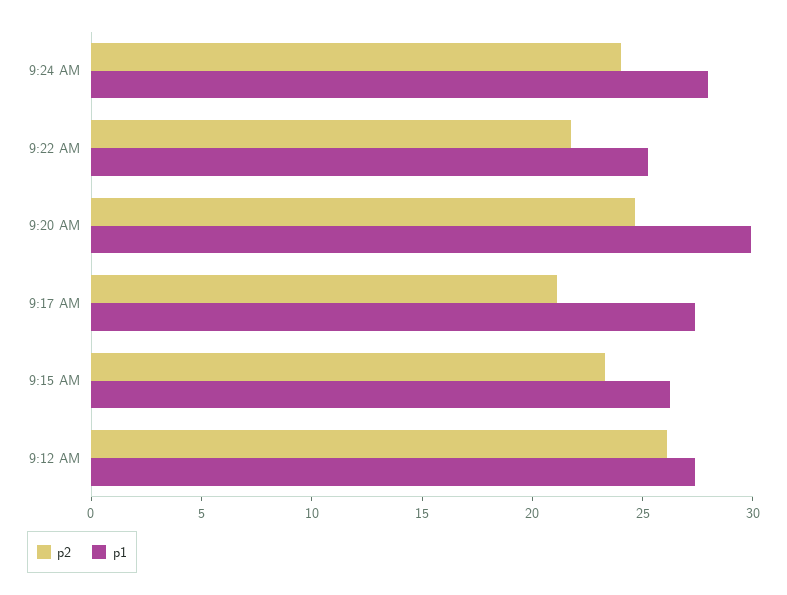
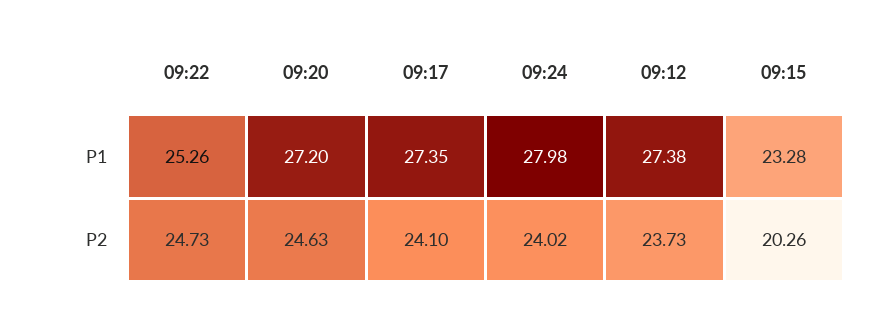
  {
    "p2": {
      "9:24 AM": 24.02,
-     "9:22 AM": 22,
+     "9:22 AM": 24.73,
      "9:20 AM": 24.63,
-     "9:17 AM": 21,
+     "9:17 AM": 24.1,
-     "9:15 AM": 23,
+     "9:15 AM": 20.26,
-     "9:12 AM": 26
+     "9:12 AM": 23.73
    },
    "p1": {
      "9:24 AM": 27.98,
      "9:22 AM": 25.26,
-     "9:20 AM": 30,
+     "9:20 AM": 27.2,
      "9:17 AM": 27.35,
-     "9:15 AM": 26,
+     "9:15 AM": 23.28,
      "9:12 AM": 27.38
    }
  }

